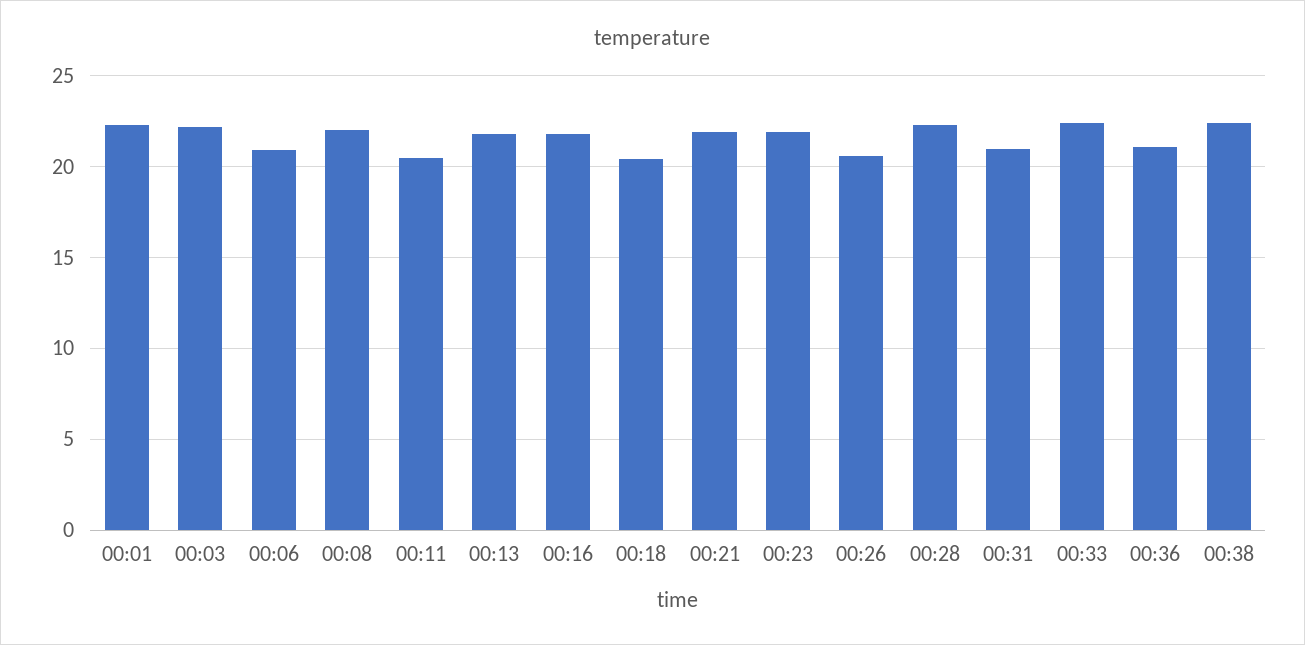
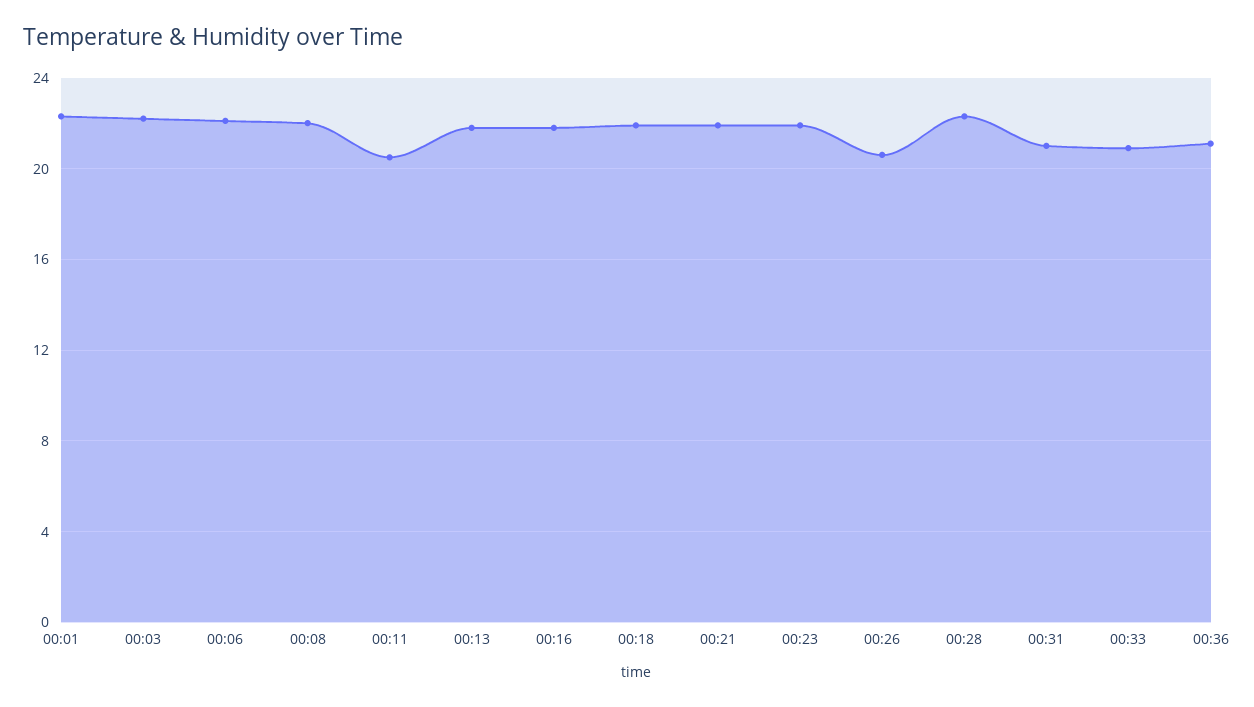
  {
    "00:01": 22.5,
    "00:03": 22,
-   "00:06": 21,
+   "00:06": 22,
    "00:08": 22,
    "00:11": 20.5,
    "00:13": 22,
    "00:16": 22,
-   "00:18": 20.5,
+   "00:18": 22,
    "00:21": 22,
    "00:23": 22,
    "00:26": 20.5,
    "00:28": 22.5,
    "00:31": 21,
-   "00:33": 22.5,
+   "00:33": 21,
-   "00:36": 21,
+   "00:36": 21
-   "00:38": 22.5
  }

